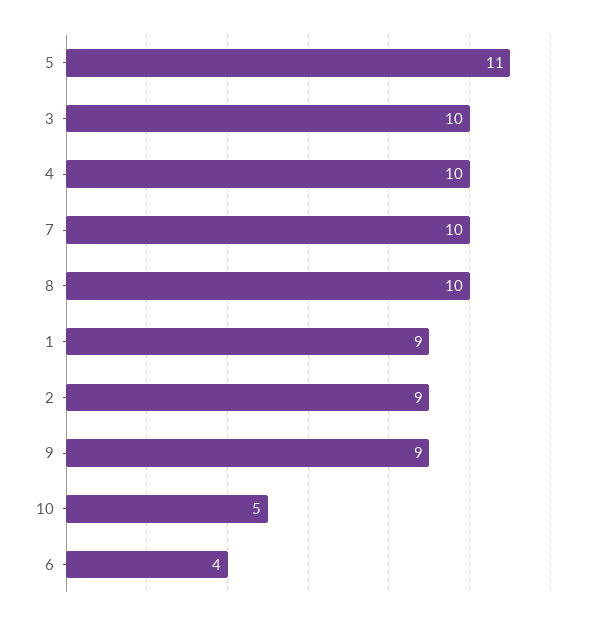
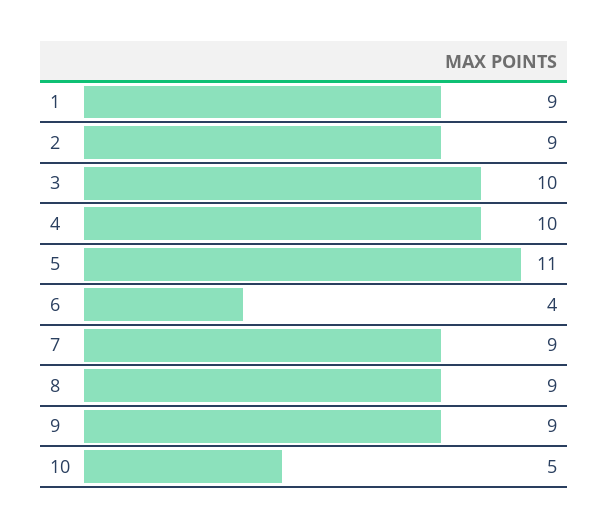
  {
    "5": 11,
    "3": 10,
    "4": 10,
-   "7": 10,
+   "7": 9,
-   "8": 10,
+   "8": 9,
    "1": 9,
    "2": 9,
    "9": 9,
    "10": 5,
    "6": 4
  }

